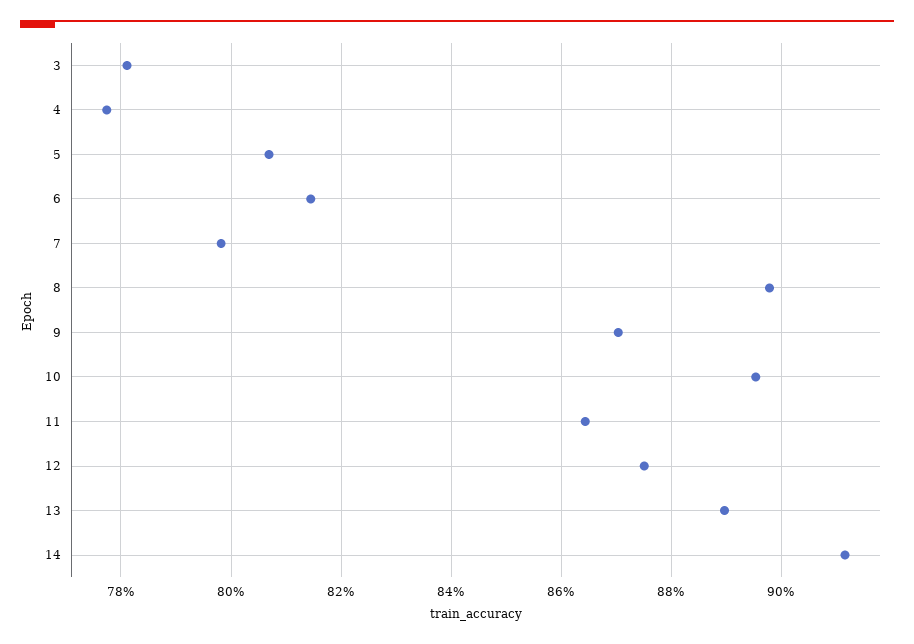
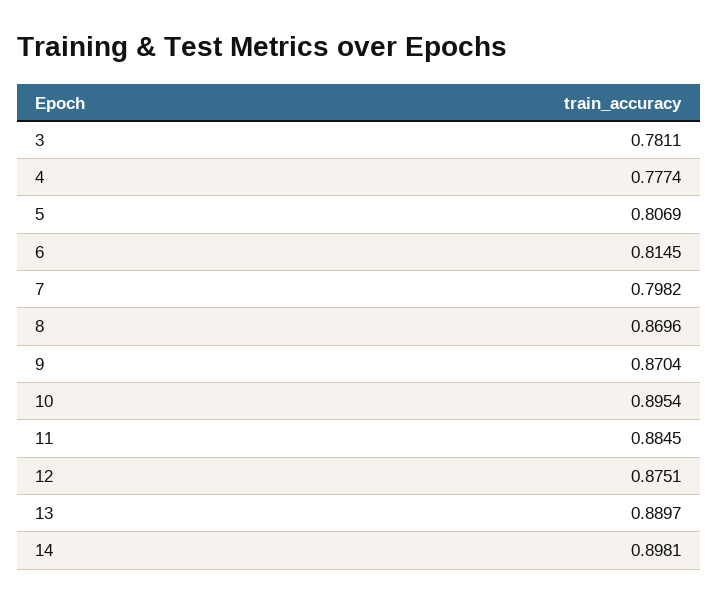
  {
    "3": 0.7811,
    "4": 0.7774,
    "5": 0.8069,
    "6": 0.8145,
    "7": 0.7982,
-   "8": 0.898,
+   "8": 0.8696,
    "9": 0.8704,
    "10": 0.8954,
-   "11": 0.864,
+   "11": 0.8845,
    "12": 0.8751,
    "13": 0.8897,
-   "14": 0.912
+   "14": 0.8981
  }

